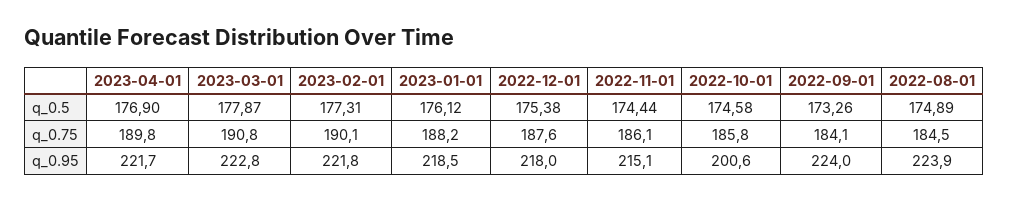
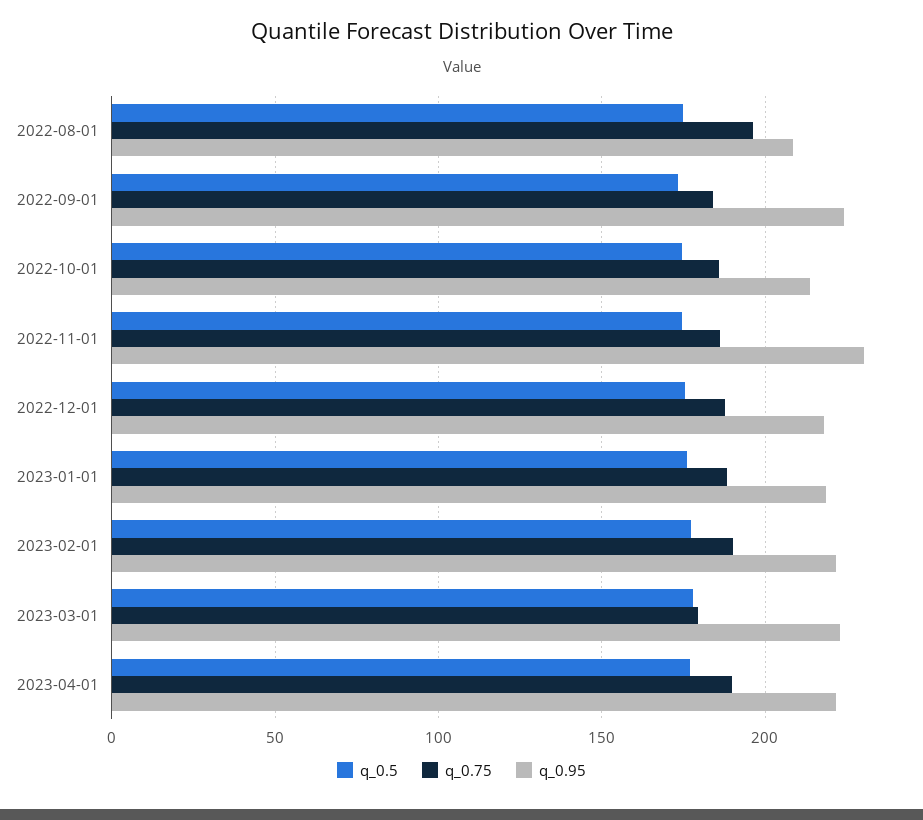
  {
    "q_0.5": {
      "2023-04-01": 176.9,
      "2023-03-01": 177.87,
      "2023-02-01": 177.31,
      "2023-01-01": 176.12,
      "2022-12-01": 175.38,
      "2022-11-01": 174.44,
      "2022-10-01": 174.58,
      "2022-09-01": 173.26,
      "2022-08-01": 174.89
    },
    "q_0.75": {
      "2023-04-01": 189.8,
-     "2023-03-01": 190.8,
+     "2023-03-01": 180,
      "2023-02-01": 190.1,
      "2023-01-01": 188.2,
      "2022-12-01": 187.6,
      "2022-11-01": 186.1,
      "2022-10-01": 185.8,
      "2022-09-01": 184.1,
-     "2022-08-01": 184.5
+     "2022-08-01": 195
    },
    "q_0.95": {
      "2023-04-01": 221.7,
      "2023-03-01": 222.8,
      "2023-02-01": 221.8,
      "2023-01-01": 218.5,
      "2022-12-01": 218,
-     "2022-11-01": 215.1,
+     "2022-11-01": 230,
-     "2022-10-01": 200.6,
+     "2022-10-01": 215,
      "2022-09-01": 224,
-     "2022-08-01": 223.9
+     "2022-08-01": 210
    }
  }

